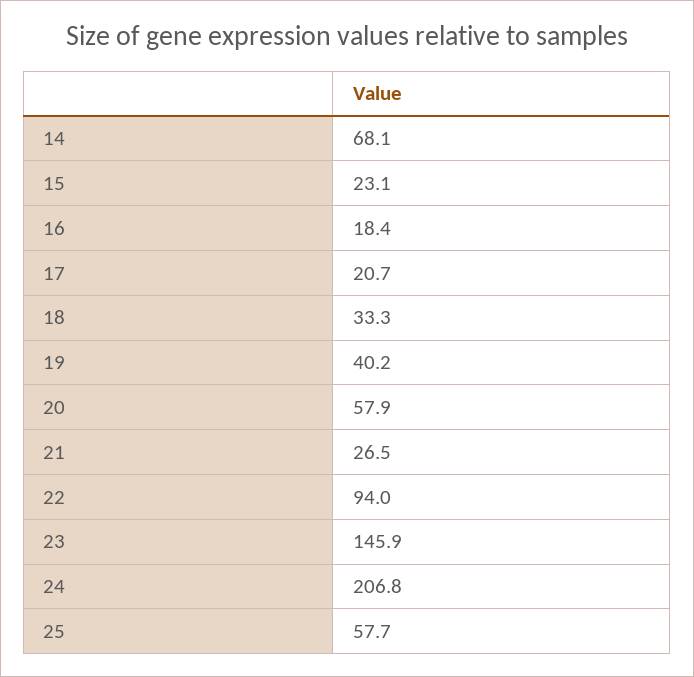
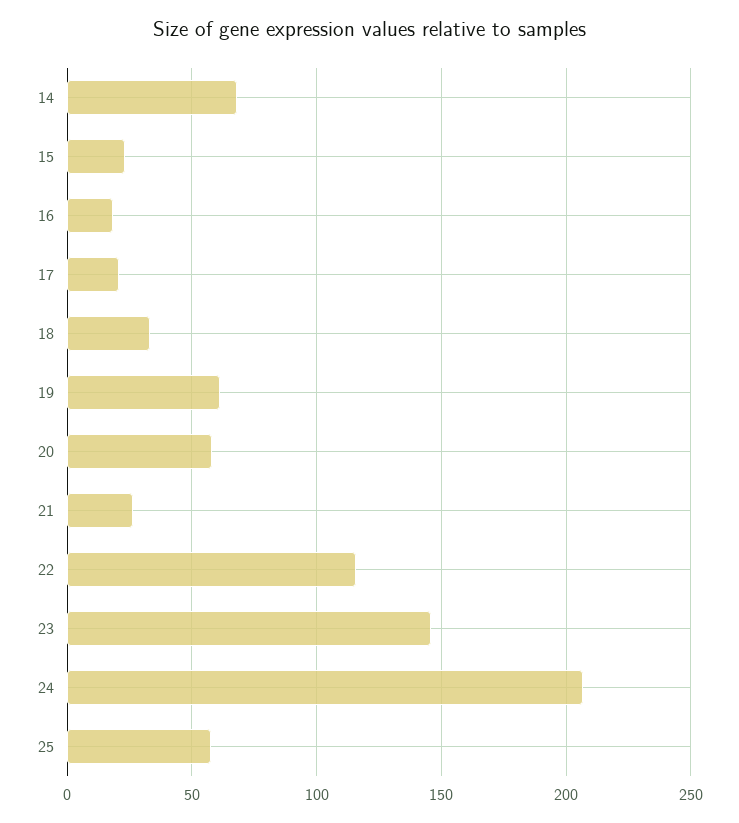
  {
    "14": 68.1,
    "15": 23.1,
    "16": 18.4,
    "17": 20.7,
    "18": 33.3,
-   "19": 40.2,
+   "19": 60,
    "20": 57.9,
    "21": 26.5,
-   "22": 94,
+   "22": 115,
    "23": 145.9,
    "24": 206.8,
    "25": 57.7
  }

